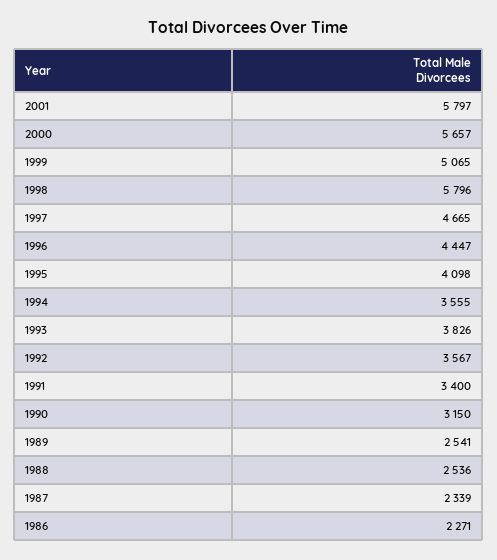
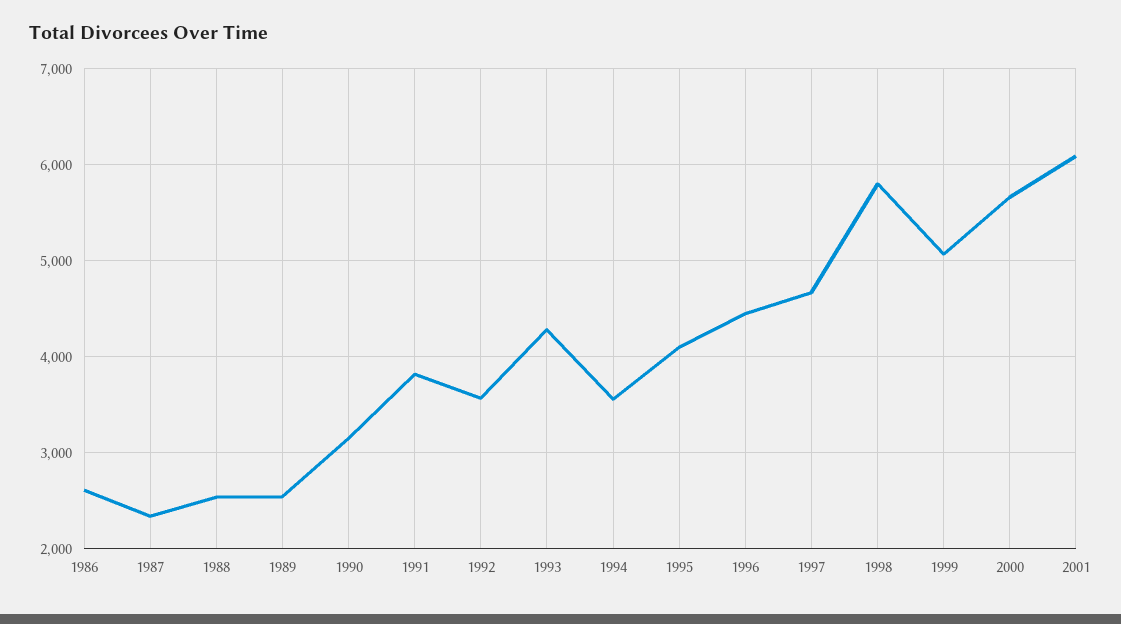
  {
-   "2001": 5797,
+   "2001": 6100,
    "2000": 5657,
    "1999": 5065,
    "1998": 5796,
    "1997": 4665,
    "1996": 4447,
    "1995": 4098,
    "1994": 3555,
-   "1993": 3826,
+   "1993": 4300,
    "1992": 3567,
-   "1991": 3400,
+   "1991": 3800,
    "1990": 3150,
    "1989": 2541,
    "1988": 2536,
    "1987": 2339,
-   "1986": 2271
+   "1986": 2600
  }

